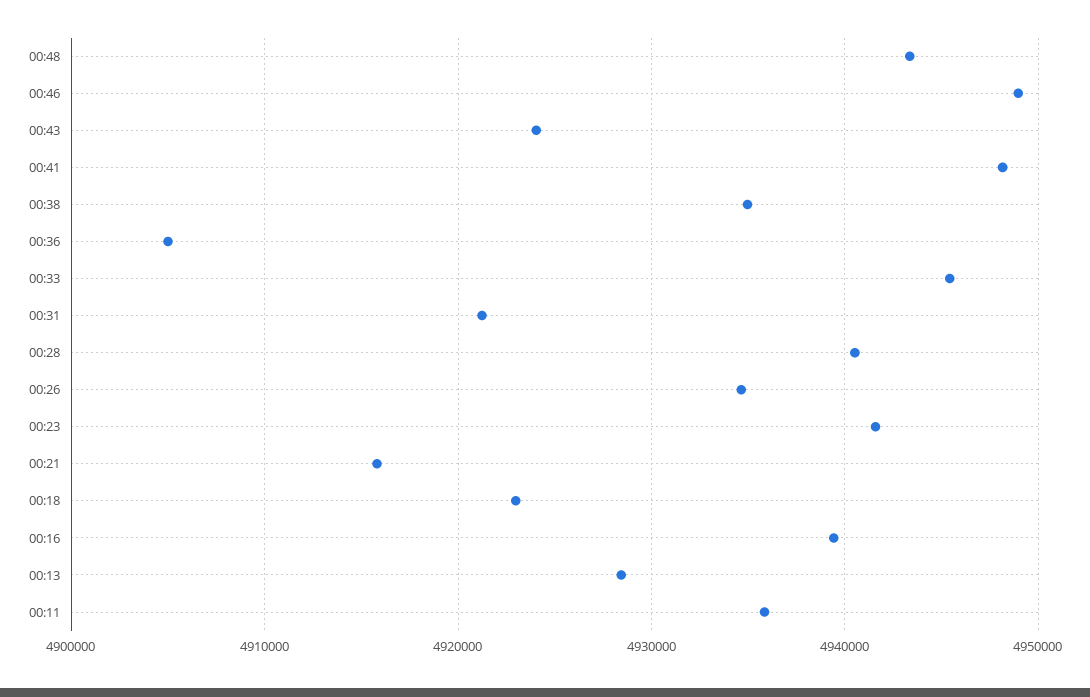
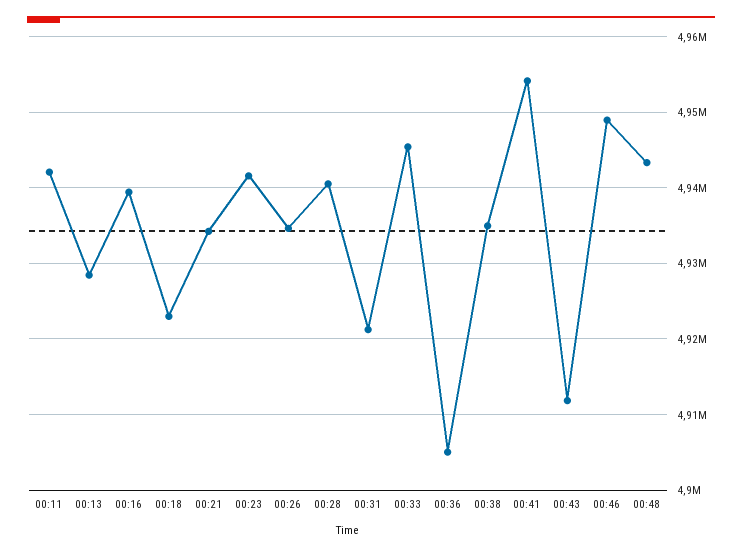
  {
    "00:48": 4943000,
    "00:46": 4949000,
-   "00:43": 4924000,
+   "00:43": 4912000,
-   "00:41": 4948000,
+   "00:41": 4954000,
    "00:38": 4935000,
    "00:36": 4905000,
    "00:33": 4945000,
    "00:31": 4921000,
    "00:28": 4941000,
    "00:26": 4935000,
    "00:23": 4942000,
-   "00:21": 4916000,
+   "00:21": 4934000,
    "00:18": 4923000,
    "00:16": 4939000,
    "00:13": 4928000,
-   "00:11": 4936000
+   "00:11": 4942000
  }

